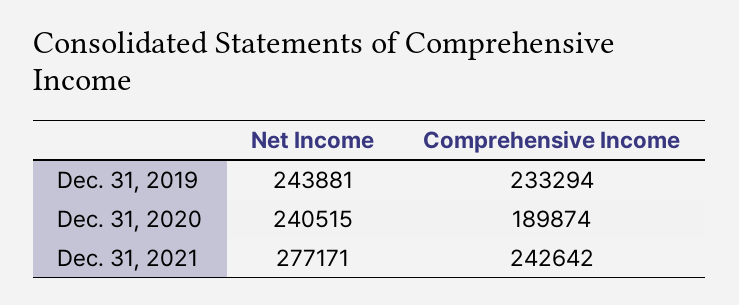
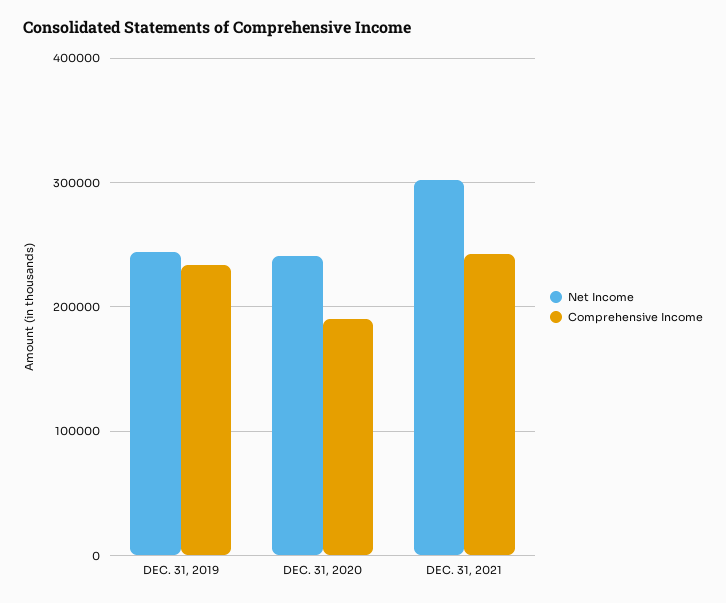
  {
    "Net Income": {
      "Dec. 31, 2019": 243881,
      "Dec. 31, 2020": 240515,
-     "Dec. 31, 2021": 277171
+     "Dec. 31, 2021": 300000
    },
    "Comprehensive Income": {
      "Dec. 31, 2019": 233294,
      "Dec. 31, 2020": 189874,
      "Dec. 31, 2021": 242642
    }
  }

